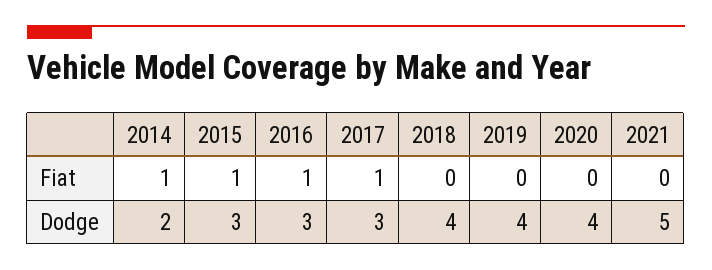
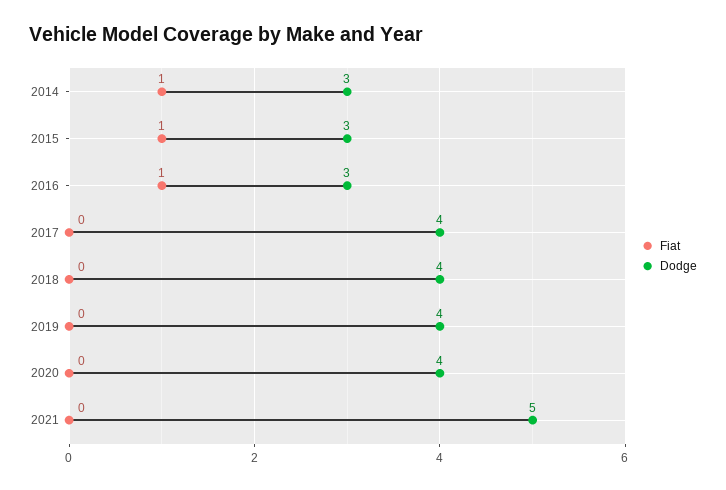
  {
    "Fiat": {
      "2014": 1,
      "2015": 1,
      "2016": 1,
-     "2017": 1,
+     "2017": 0,
      "2018": 0,
      "2019": 0,
      "2020": 0,
      "2021": 0
    },
    "Dodge": {
-     "2014": 2,
+     "2014": 3,
      "2015": 3,
      "2016": 3,
-     "2017": 3,
+     "2017": 4,
      "2018": 4,
      "2019": 4,
      "2020": 4,
      "2021": 5
    }
  }

